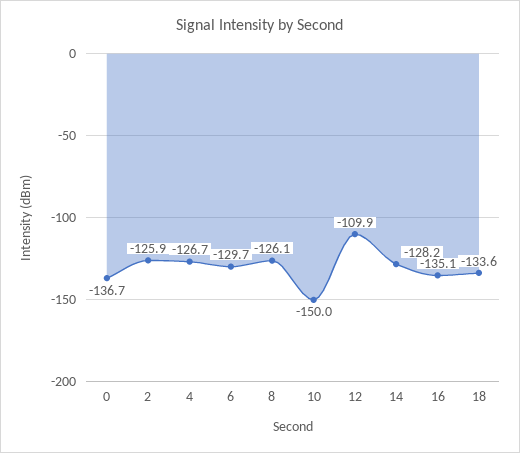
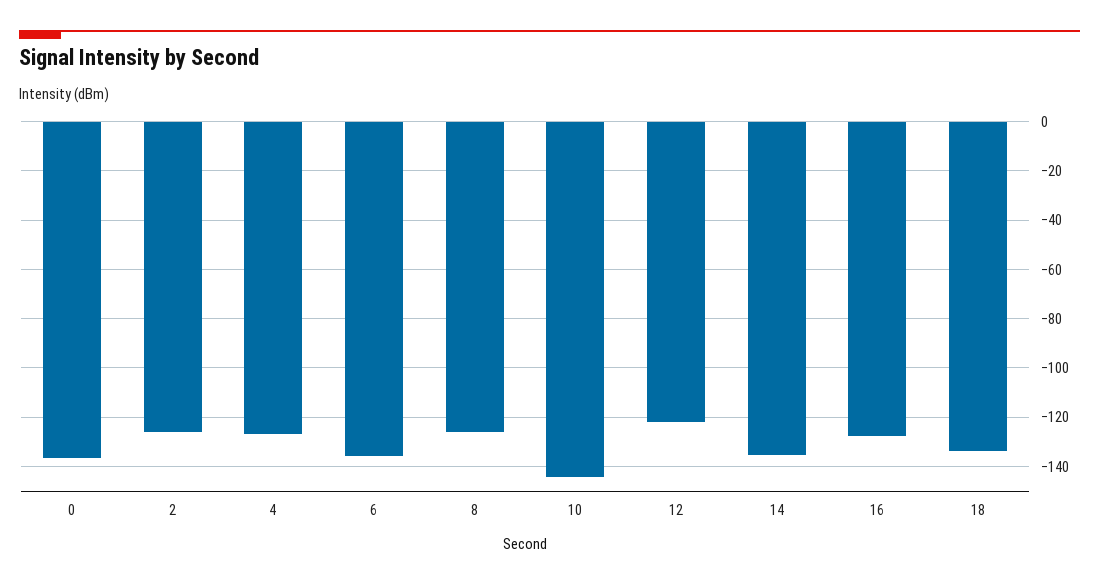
  {
    "0": -136.7,
    "2": -125.9,
    "4": -126.7,
-   "6": -129.7,
+   "6": -135,
    "8": -126.1,
-   "10": -150,
+   "10": -145,
-   "12": -109.9,
+   "12": -122.5,
-   "14": -128.2,
+   "14": -135,
-   "16": -135.1,
+   "16": -127.5,
    "18": -133.6
  }

